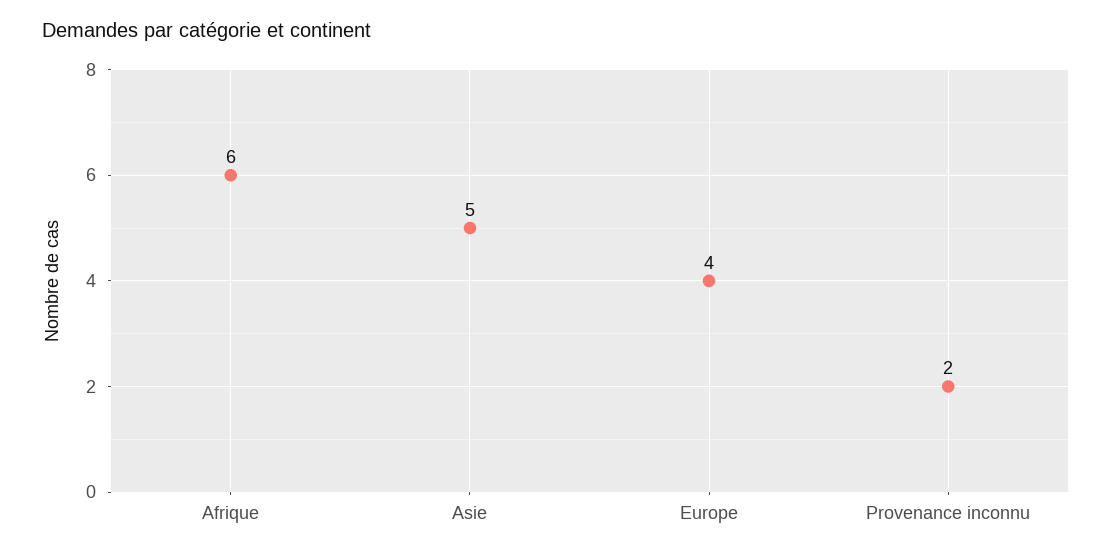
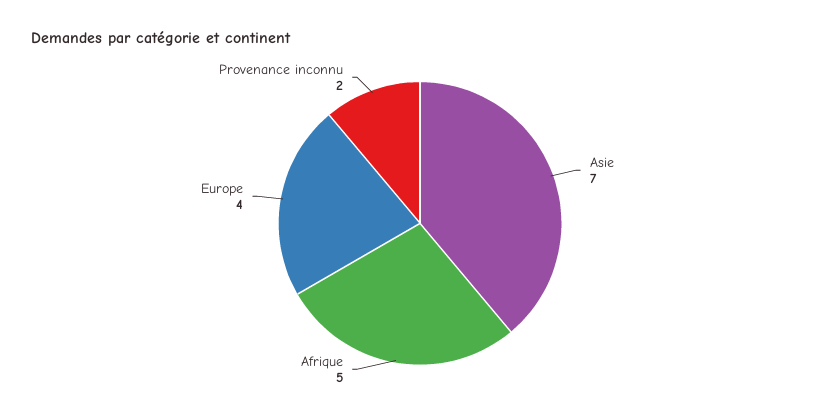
  {
-   "Afrique": 6,
+   "Afrique": 5,
-   "Asie": 5,
+   "Asie": 7,
    "Europe": 4,
    "Provenance inconnu": 2
  }

